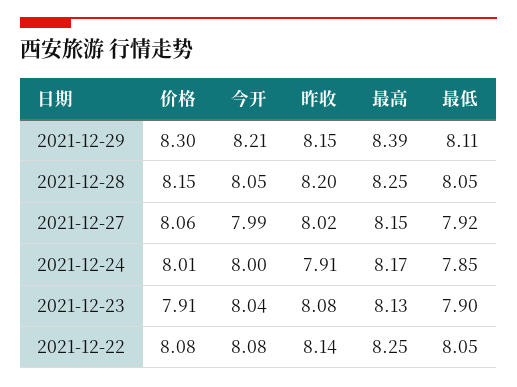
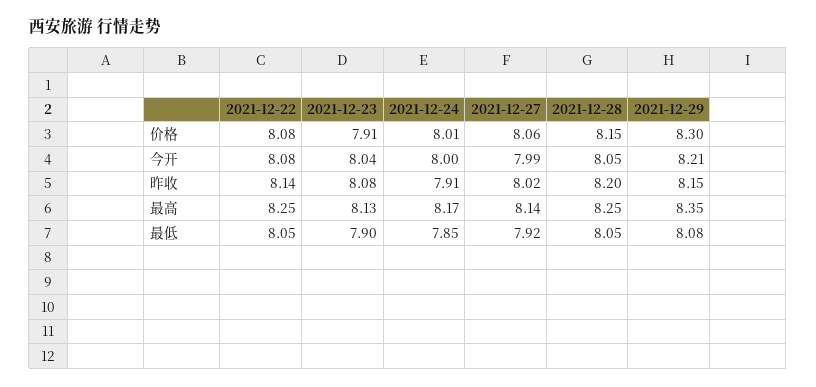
  {
    "价格": {
      "2021-12-29": 8.3,
      "2021-12-28": 8.15,
      "2021-12-27": 8.06,
      "2021-12-24": 8.01,
      "2021-12-23": 7.91,
      "2021-12-22": 8.08
    },
    "今开": {
      "2021-12-29": 8.21,
      "2021-12-28": 8.05,
      "2021-12-27": 7.99,
      "2021-12-24": 8,
      "2021-12-23": 8.04,
      "2021-12-22": 8.08
    },
    "昨收": {
      "2021-12-29": 8.15,
      "2021-12-28": 8.2,
      "2021-12-27": 8.02,
      "2021-12-24": 7.91,
      "2021-12-23": 8.08,
      "2021-12-22": 8.14
    },
    "最高": {
-     "2021-12-29": 8.39,
+     "2021-12-29": 8.35,
      "2021-12-28": 8.25,
-     "2021-12-27": 8.15,
+     "2021-12-27": 8.14,
      "2021-12-24": 8.17,
      "2021-12-23": 8.13,
      "2021-12-22": 8.25
    },
    "最低": {
-     "2021-12-29": 8.11,
+     "2021-12-29": 8.08,
      "2021-12-28": 8.05,
      "2021-12-27": 7.92,
      "2021-12-24": 7.85,
      "2021-12-23": 7.9,
      "2021-12-22": 8.05
    }
  }

